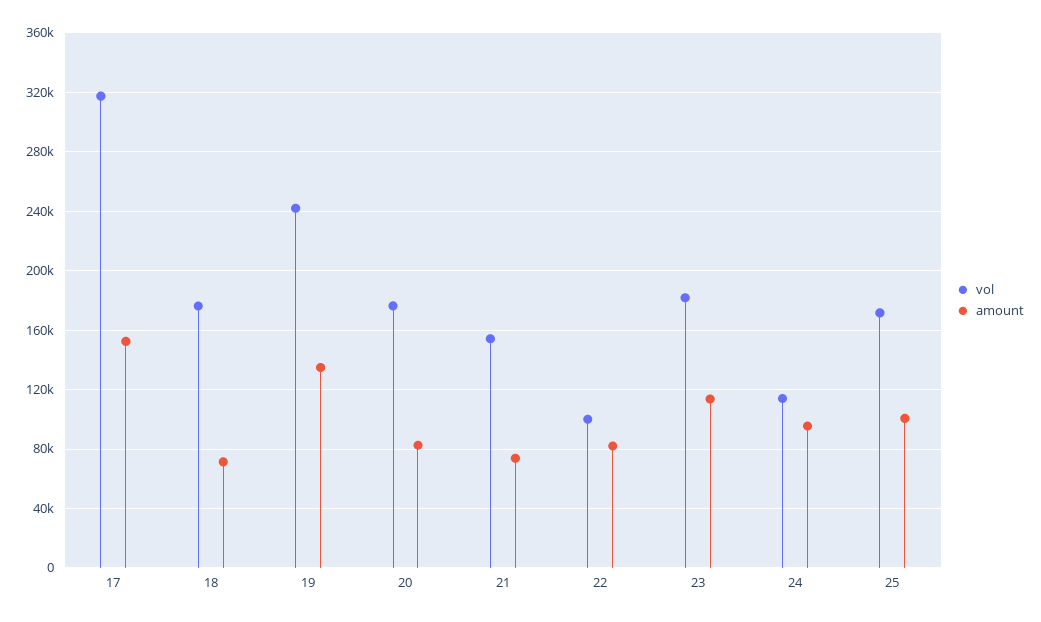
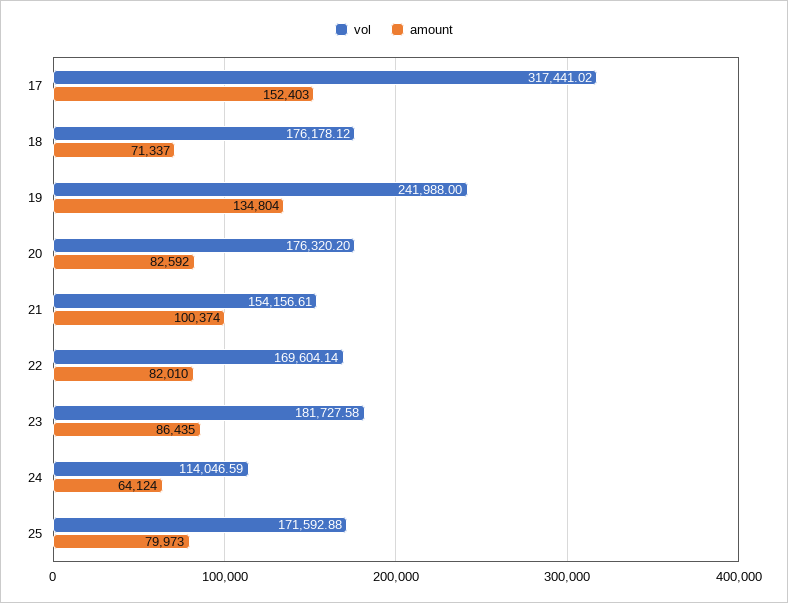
  {
    "vol": {
      "17": 317441.02,
      "18": 176178.12,
      "19": 241988,
      "20": 176320.2,
      "21": 154156.61,
-     "22": 100000,
+     "22": 169604.14,
      "23": 181727.58,
      "24": 114046.59,
      "25": 171592.88
    },
    "amount": {
      "17": 152403,
      "18": 71337,
      "19": 134804,
      "20": 82592,
-     "21": 75000,
+     "21": 100374,
      "22": 82010,
-     "23": 115000,
+     "23": 86435,
-     "24": 95000,
+     "24": 64124,
-     "25": 100000
+     "25": 79973
    }
  }

